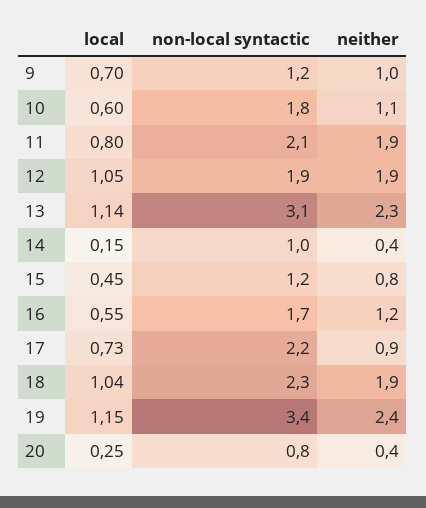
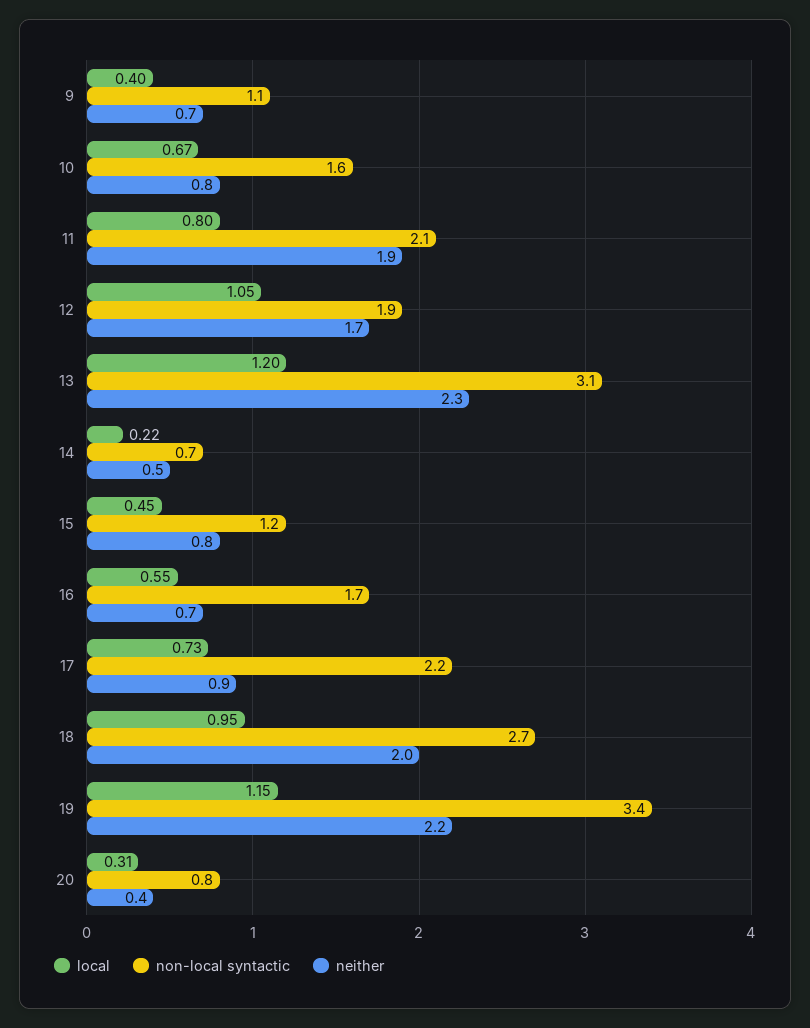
  {
    "local": {
-     "9": 0.7,
+     "9": 0.4,
-     "10": 0.6,
+     "10": 0.67,
      "11": 0.8,
      "12": 1.05,
-     "13": 1.14,
+     "13": 1.2,
-     "14": 0.15,
+     "14": 0.22,
      "15": 0.45,
      "16": 0.55,
      "17": 0.73,
-     "18": 1.04,
+     "18": 0.95,
      "19": 1.15,
-     "20": 0.25
+     "20": 0.31
    },
    "non-local syntactic": {
-     "9": 1.2,
+     "9": 1.1,
-     "10": 1.8,
+     "10": 1.6,
      "11": 2.1,
      "12": 1.9,
      "13": 3.1,
-     "14": 1,
+     "14": 0.7,
      "15": 1.2,
      "16": 1.7,
      "17": 2.2,
-     "18": 2.3,
+     "18": 2.7,
      "19": 3.4,
      "20": 0.8
    },
    "neither": {
-     "9": 1,
+     "9": 0.7,
-     "10": 1.1,
+     "10": 0.8,
      "11": 1.9,
-     "12": 1.9,
+     "12": 1.7,
      "13": 2.3,
-     "14": 0.4,
+     "14": 0.5,
      "15": 0.8,
-     "16": 1.2,
+     "16": 0.7,
      "17": 0.9,
-     "18": 1.9,
+     "18": 2,
-     "19": 2.4,
+     "19": 2.2,
      "20": 0.4
    }
  }

